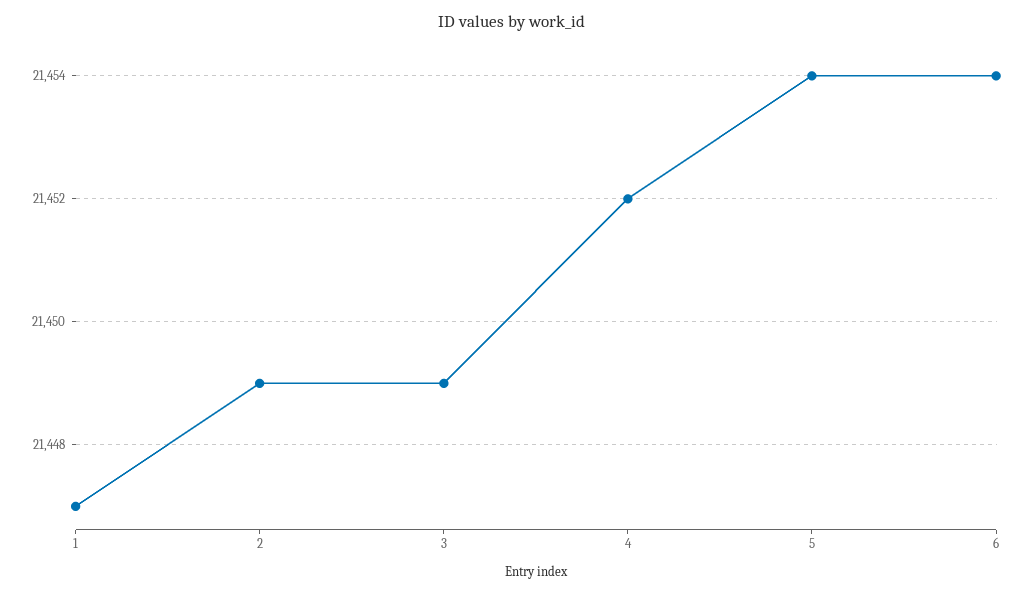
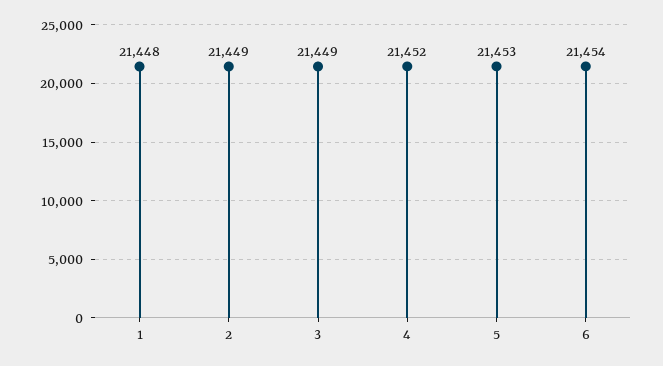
  {
-   "1": 21447,
+   "1": 21448,
    "2": 21449,
    "3": 21449,
    "4": 21452,
-   "5": 21454,
+   "5": 21453,
    "6": 21454
  }

